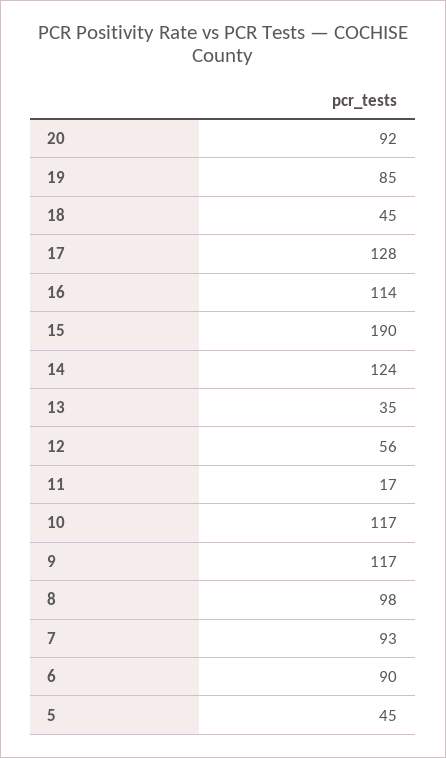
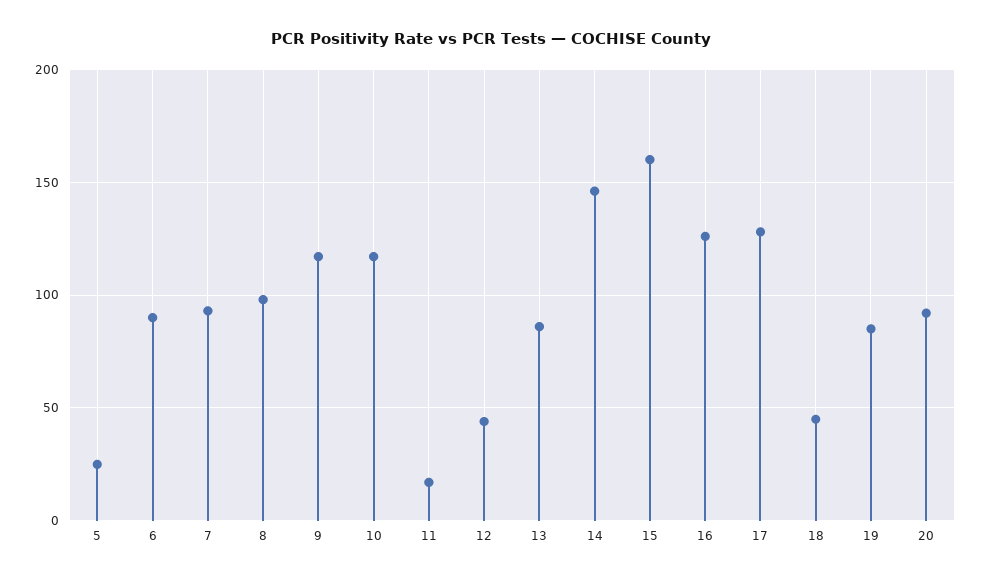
  {
    "20": 92,
    "19": 85,
    "18": 45,
    "17": 128,
-   "16": 114,
+   "16": 125,
-   "15": 190,
+   "15": 160,
-   "14": 124,
+   "14": 145,
-   "13": 35,
+   "13": 85,
-   "12": 56,
+   "12": 45,
    "11": 17,
    "10": 117,
    "9": 117,
    "8": 98,
    "7": 93,
    "6": 90,
-   "5": 45
+   "5": 25
  }

